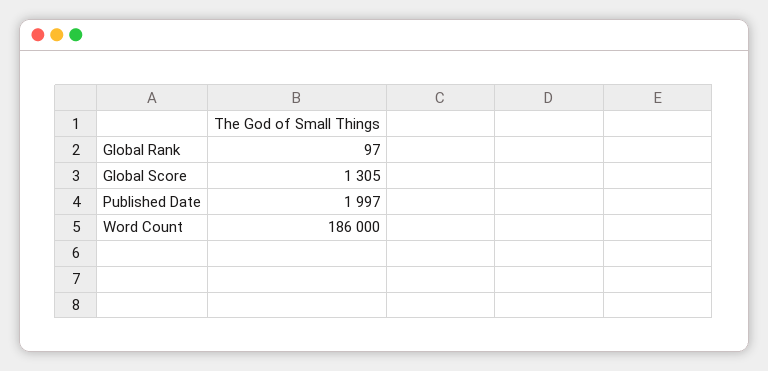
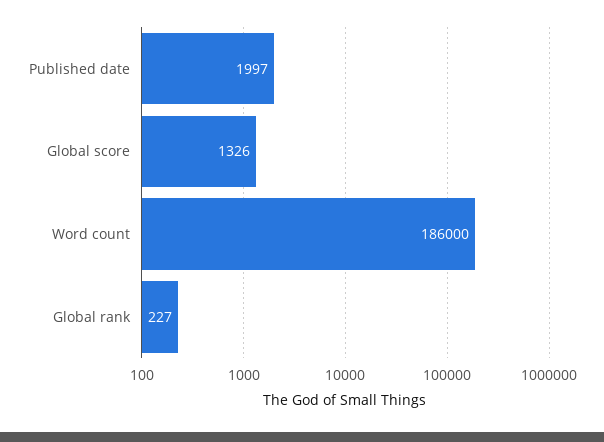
  {
-   "Global Rank": 97,
+   "Global Rank": 227,
-   "Global Score": 1305,
+   "Global Score": 1326,
    "Published Date": 1997,
    "Word Count": 186000
  }

